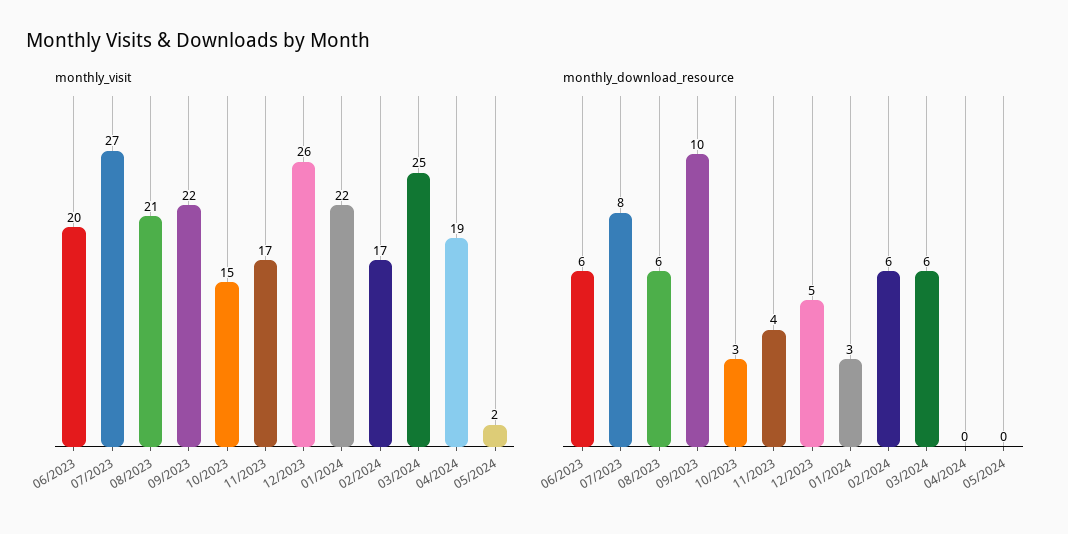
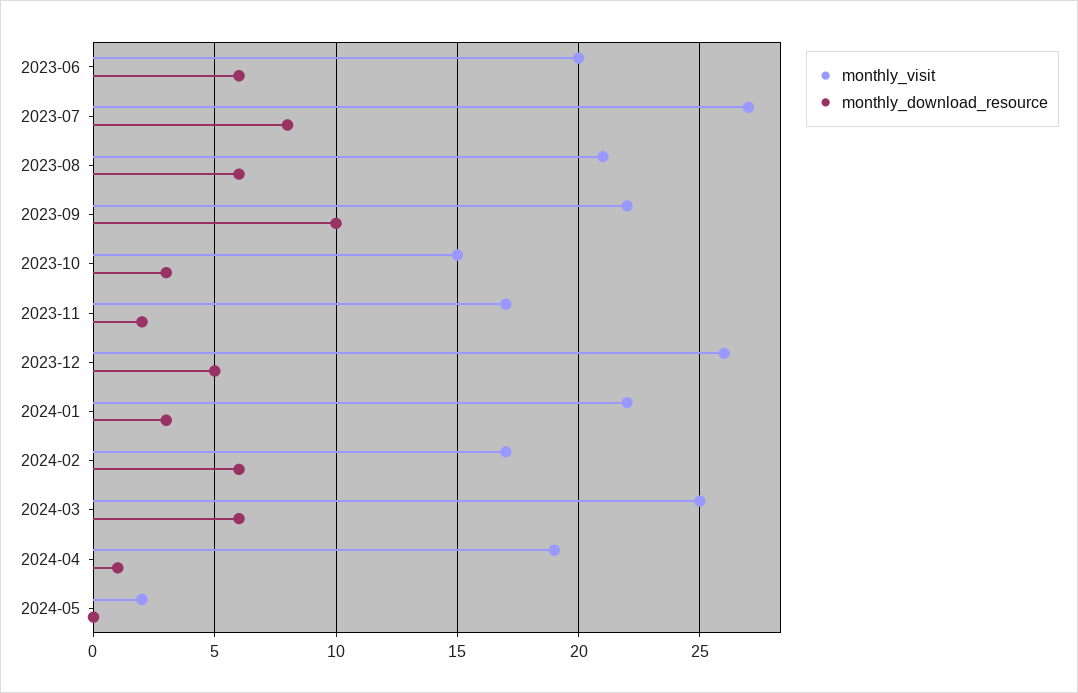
  {
    "monthly_visit": {
      "06/2023": 20,
      "07/2023": 27,
      "08/2023": 21,
      "09/2023": 22,
      "10/2023": 15,
      "11/2023": 17,
      "12/2023": 26,
      "01/2024": 22,
      "02/2024": 17,
      "03/2024": 25,
      "04/2024": 19,
      "05/2024": 2
    },
    "monthly_download_resource": {
      "06/2023": 6,
      "07/2023": 8,
      "08/2023": 6,
      "09/2023": 10,
      "10/2023": 3,
-     "11/2023": 4,
+     "11/2023": 2,
      "12/2023": 5,
      "01/2024": 3,
      "02/2024": 6,
      "03/2024": 6,
-     "04/2024": 0,
+     "04/2024": 1,
      "05/2024": 0
    }
  }

